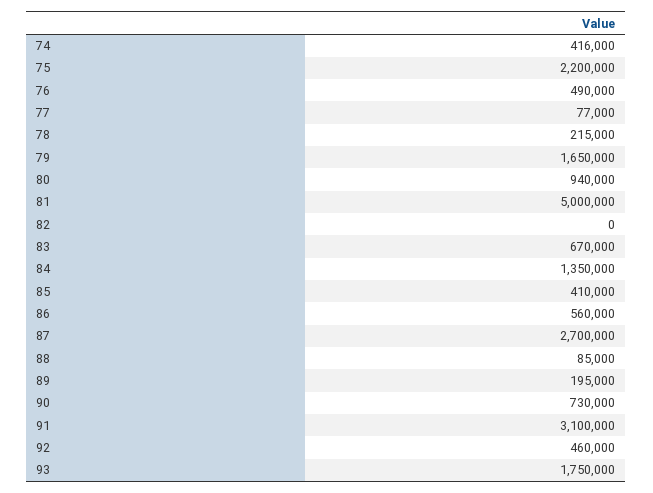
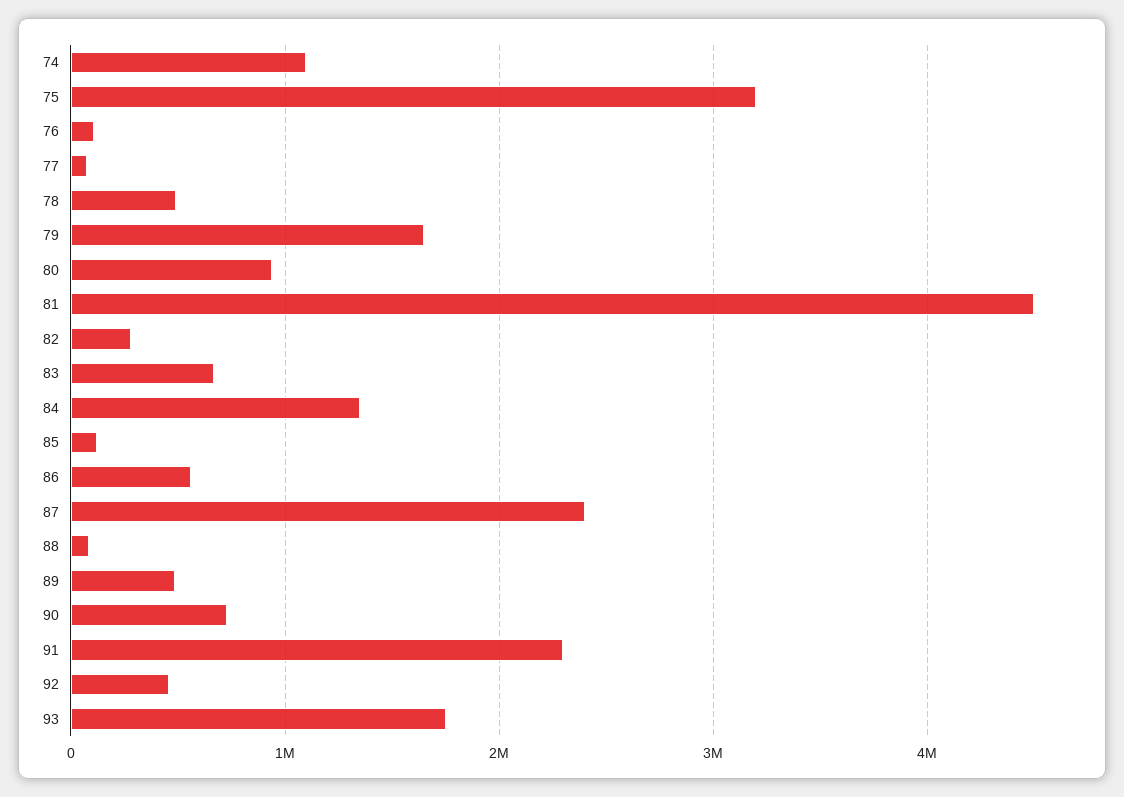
  {
-   "74": 416000,
+   "74": 1100000,
-   "75": 2200000,
+   "75": 3200000,
-   "76": 490000,
+   "76": 100000,
    "77": 77000,
-   "78": 215000,
+   "78": 500000,
    "79": 1650000,
    "80": 940000,
-   "81": 5000000,
+   "81": 4500000,
-   "82": 0,
+   "82": 300000,
    "83": 670000,
    "84": 1350000,
-   "85": 410000,
+   "85": 100000,
    "86": 560000,
-   "87": 2700000,
+   "87": 2400000,
    "88": 85000,
-   "89": 195000,
+   "89": 500000,
    "90": 730000,
-   "91": 3100000,
+   "91": 2300000,
    "92": 460000,
    "93": 1750000
  }

